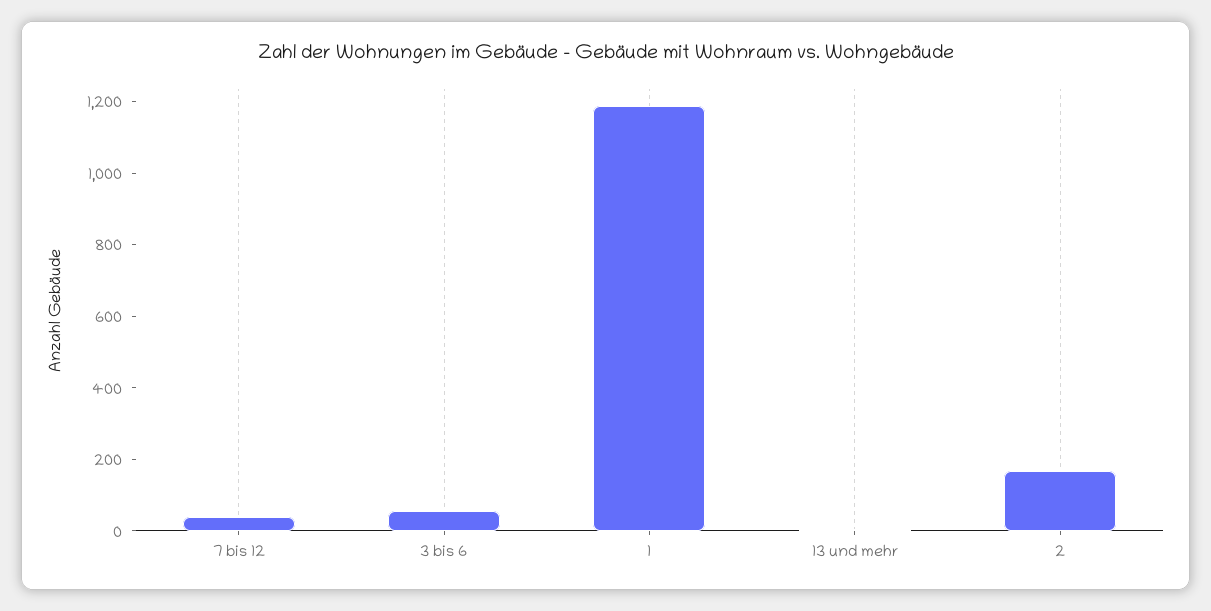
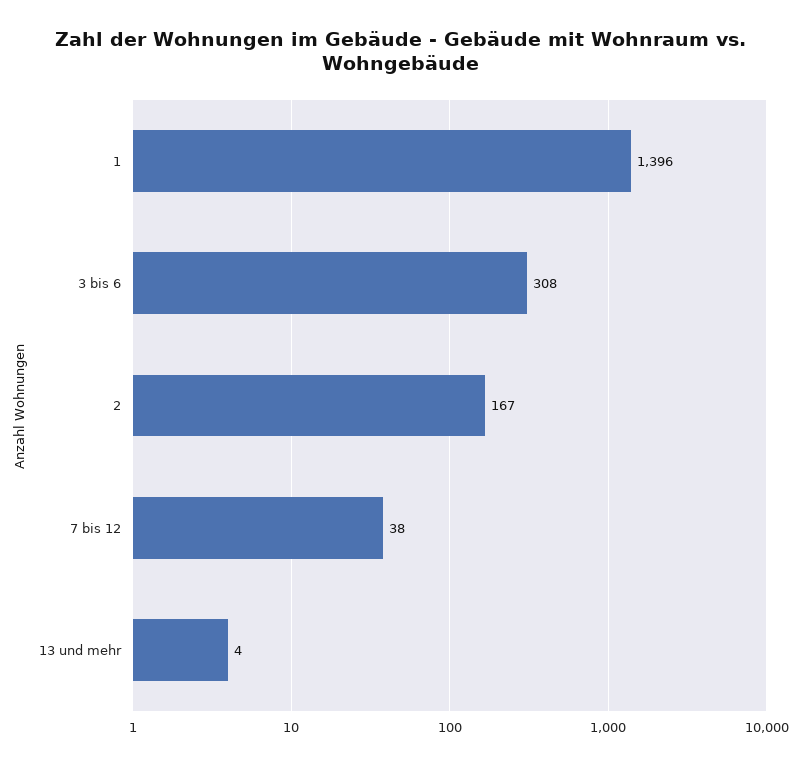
  {
    "7 bis 12": 38,
-   "3 bis 6": 50,
+   "3 bis 6": 308,
-   "1": 1200,
+   "1": 1396,
    "13 und mehr": 4,
    "2": 167
  }

